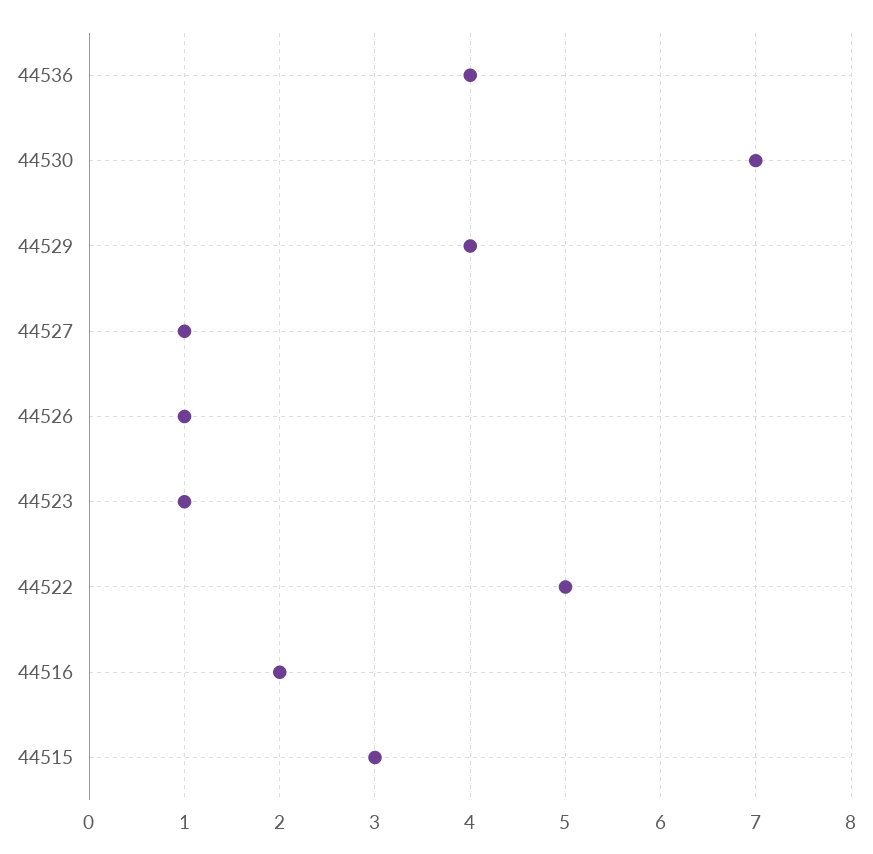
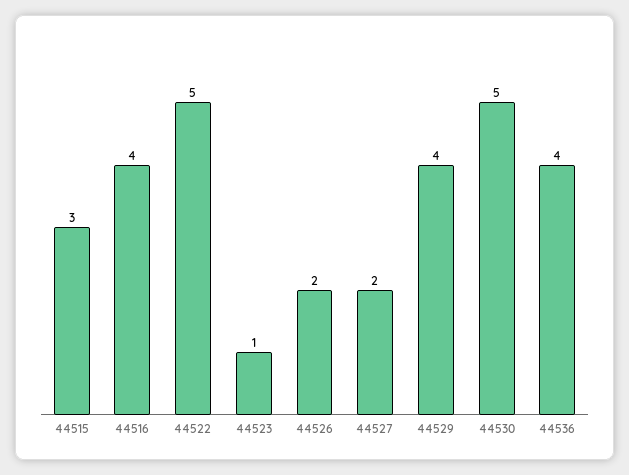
  {
    "44536": 4,
-   "44530": 7,
+   "44530": 5,
    "44529": 4,
-   "44527": 1,
+   "44527": 2,
-   "44526": 1,
+   "44526": 2,
    "44523": 1,
    "44522": 5,
-   "44516": 2,
+   "44516": 4,
    "44515": 3
  }

